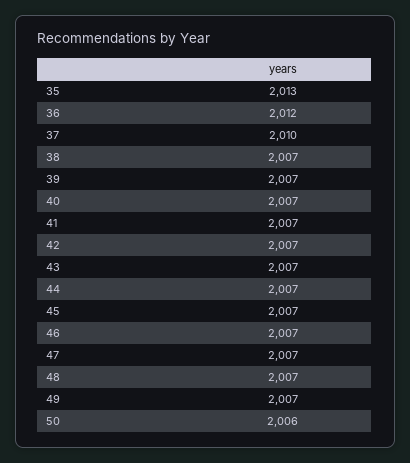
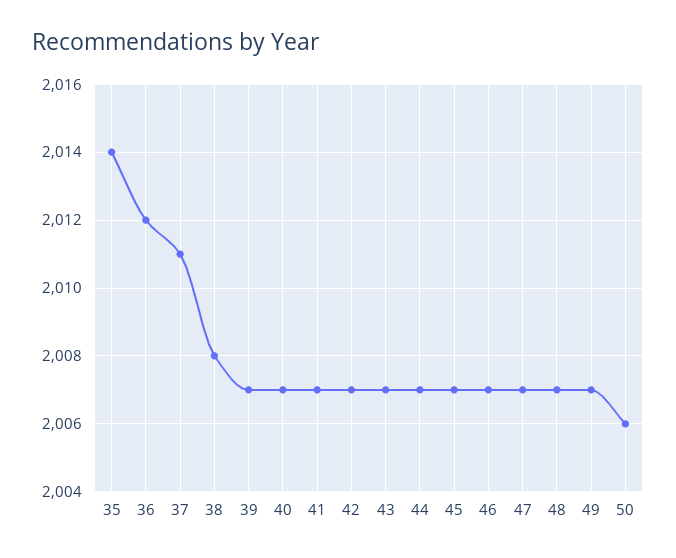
  {
-   "35": 2013,
+   "35": 2014,
    "36": 2012,
-   "37": 2010,
+   "37": 2011,
-   "38": 2007,
+   "38": 2008,
    "39": 2007,
    "40": 2007,
    "41": 2007,
    "42": 2007,
    "43": 2007,
    "44": 2007,
    "45": 2007,
    "46": 2007,
    "47": 2007,
    "48": 2007,
    "49": 2007,
    "50": 2006
  }

